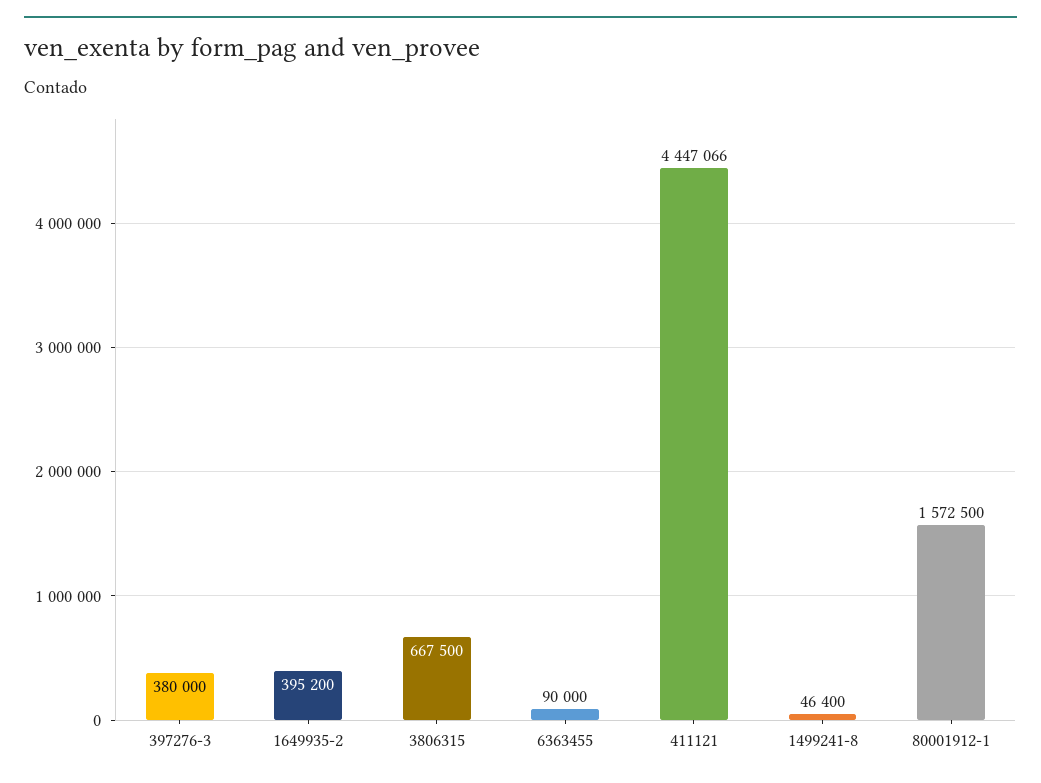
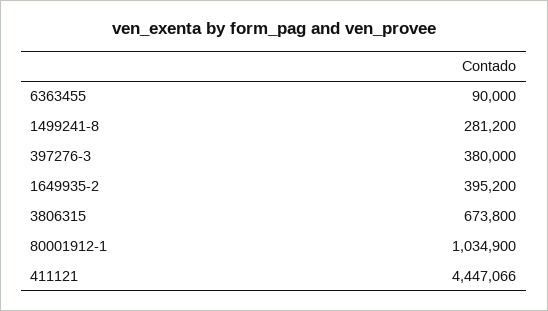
  {
    "397276-3": 380000,
    "1649935-2": 395200,
-   "3806315": 667500,
+   "3806315": 673800,
    "6363455": 90000,
    "411121": 4447066,
-   "1499241-8": 46400,
+   "1499241-8": 281200,
-   "80001912-1": 1572500
+   "80001912-1": 1034900
  }

